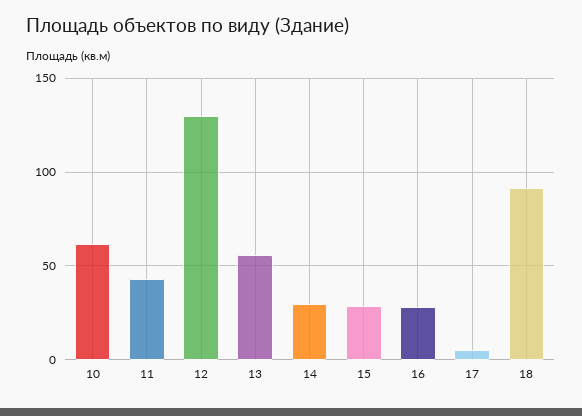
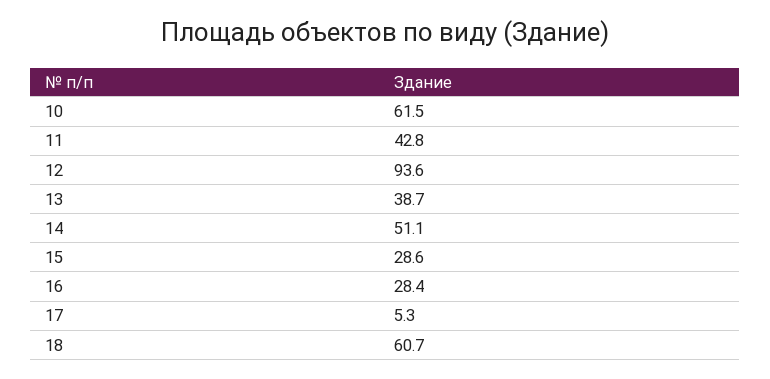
  {
    "10": 61.5,
    "11": 42.8,
-   "12": 130,
+   "12": 93.6,
-   "13": 55,
+   "13": 38.7,
-   "14": 30,
+   "14": 51.1,
    "15": 28.6,
    "16": 28.4,
    "17": 5.3,
-   "18": 90
+   "18": 60.7
  }

